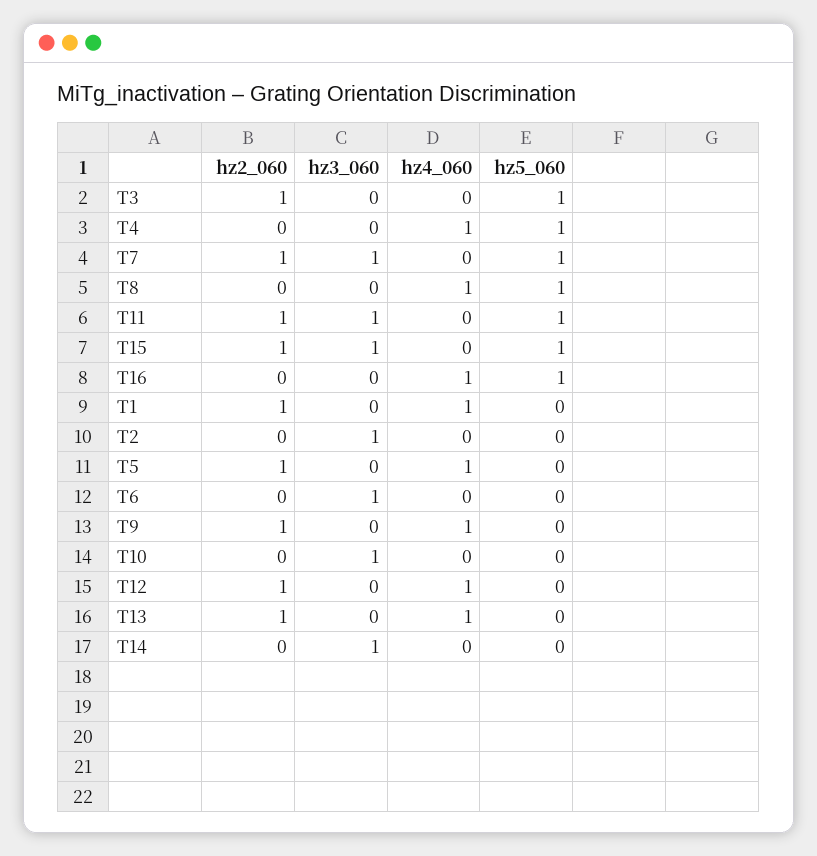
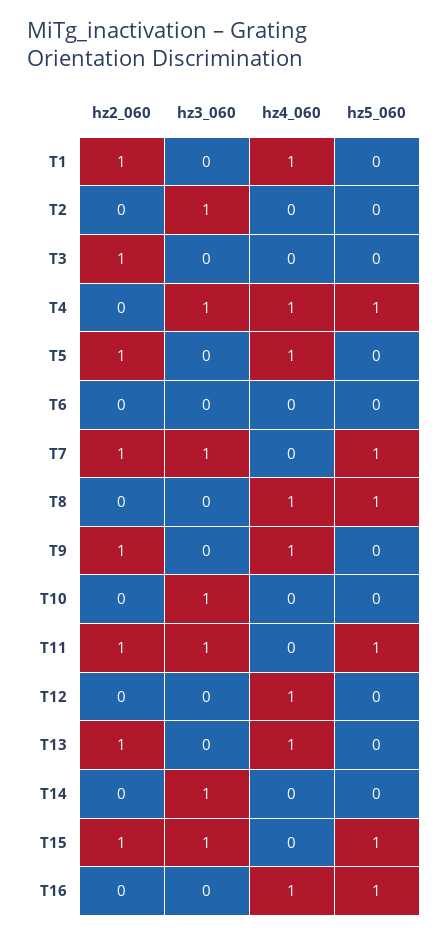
  {
    "hz2_060": {
      "T3": 1,
      "T4": 0,
      "T7": 1,
      "T8": 0,
      "T11": 1,
      "T15": 1,
      "T16": 0,
      "T1": 1,
      "T2": 0,
      "T5": 1,
      "T6": 0,
      "T9": 1,
      "T10": 0,
-     "T12": 1,
+     "T12": 0,
      "T13": 1,
      "T14": 0
    },
    "hz3_060": {
      "T3": 0,
-     "T4": 0,
+     "T4": 1,
      "T7": 1,
      "T8": 0,
      "T11": 1,
      "T15": 1,
      "T16": 0,
      "T1": 0,
      "T2": 1,
      "T5": 0,
-     "T6": 1,
+     "T6": 0,
      "T9": 0,
      "T10": 1,
      "T12": 0,
      "T13": 0,
      "T14": 1
    },
    "hz4_060": {
      "T3": 0,
      "T4": 1,
      "T7": 0,
      "T8": 1,
      "T11": 0,
      "T15": 0,
      "T16": 1,
      "T1": 1,
      "T2": 0,
      "T5": 1,
      "T6": 0,
      "T9": 1,
      "T10": 0,
      "T12": 1,
      "T13": 1,
      "T14": 0
    },
    "hz5_060": {
-     "T3": 1,
+     "T3": 0,
      "T4": 1,
      "T7": 1,
      "T8": 1,
      "T11": 1,
      "T15": 1,
      "T16": 1,
      "T1": 0,
      "T2": 0,
      "T5": 0,
      "T6": 0,
      "T9": 0,
      "T10": 0,
      "T12": 0,
      "T13": 0,
      "T14": 0
    }
  }

